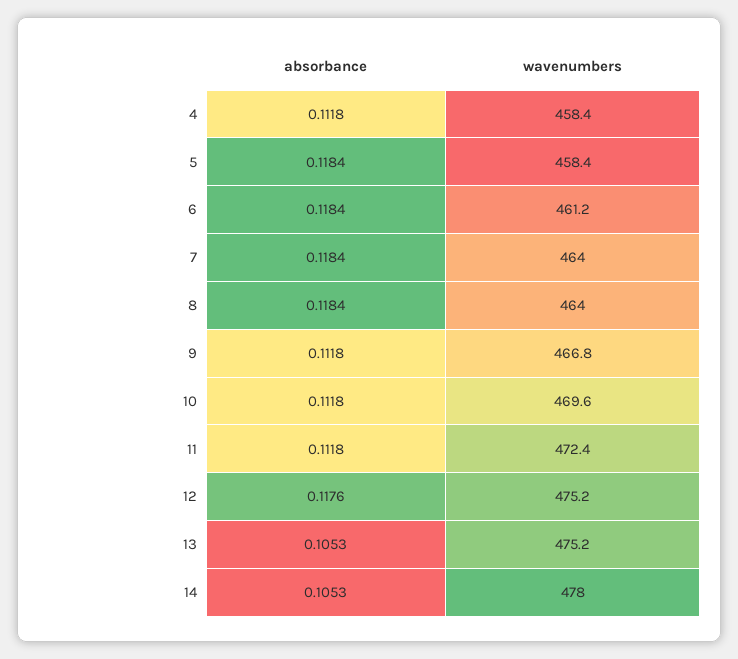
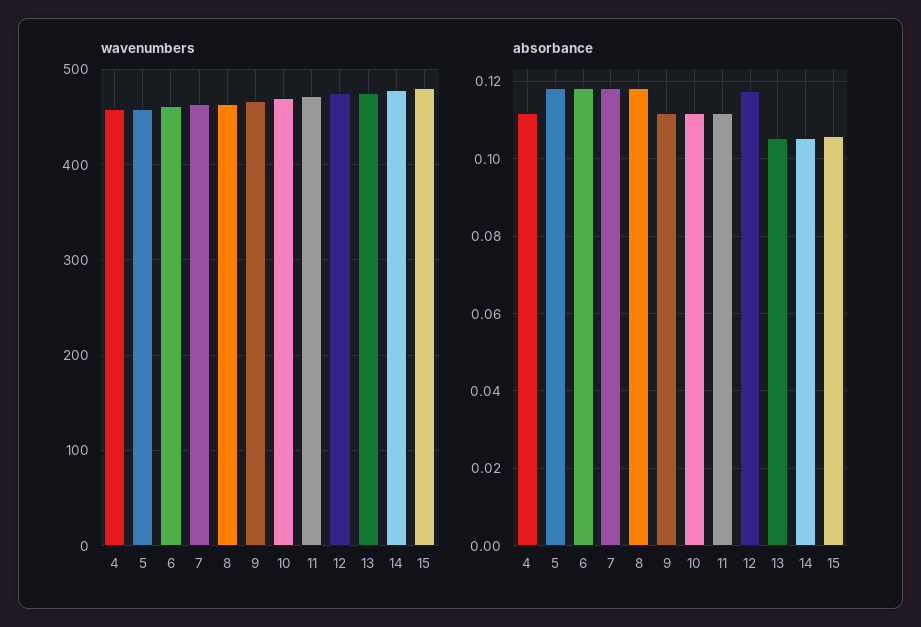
  {
    "absorbance": {
      "4": 0.1118,
      "5": 0.1184,
      "6": 0.1184,
      "7": 0.1184,
      "8": 0.1184,
      "9": 0.1118,
      "10": 0.1118,
      "11": 0.1118,
      "12": 0.1176,
      "13": 0.1053,
-     "14": 0.1053
+     "14": 0.1053,
+     "15": 0.106
    },
    "wavenumbers": {
      "4": 458.4,
      "5": 458.4,
      "6": 461.2,
      "7": 464,
      "8": 464,
      "9": 466.8,
      "10": 469.6,
      "11": 472.4,
      "12": 475.2,
      "13": 475.2,
-     "14": 478
+     "14": 478,
+     "15": 480
    }
  }

